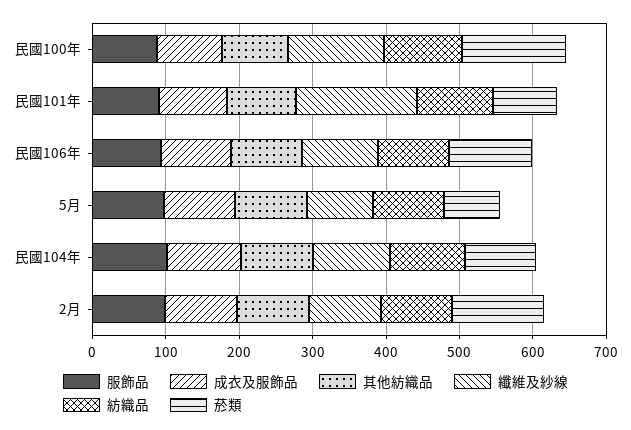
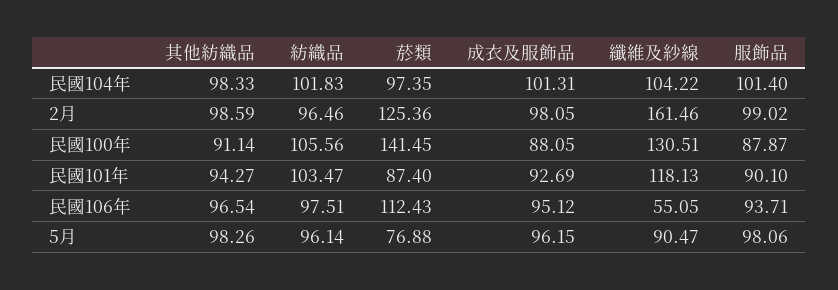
  {
    "服飾品": {
      "民國100年": 87.87,
      "民國101年": 90.1,
      "民國106年": 93.71,
      "5月": 98.06,
      "民國104年": 101.4,
      "2月": 99.02
    },
    "成衣及服飾品": {
      "民國100年": 88.05,
      "民國101年": 92.69,
      "民國106年": 95.12,
      "5月": 96.15,
      "民國104年": 101.31,
      "2月": 98.05
    },
    "其他紡織品": {
      "民國100年": 91.14,
      "民國101年": 94.27,
      "民國106年": 96.54,
      "5月": 98.26,
      "民國104年": 98.33,
      "2月": 98.59
    },
    "纖維及紗線": {
      "民國100年": 130.51,
-     "民國101年": 160,
+     "民國101年": 118.13,
-     "民國106年": 100,
+     "民國106年": 55.05,
      "5月": 90.47,
      "民國104年": 104.22,
-     "2月": 100
+     "2月": 161.46
    },
    "紡織品": {
      "民國100年": 105.56,
      "民國101年": 103.47,
      "民國106年": 97.51,
      "5月": 96.14,
      "民國104年": 101.83,
      "2月": 96.46
    },
    "菸類": {
      "民國100年": 141.45,
      "民國101年": 87.4,
      "民國106年": 112.43,
      "5月": 76.88,
      "民國104年": 97.35,
      "2月": 125.36
    }
  }

